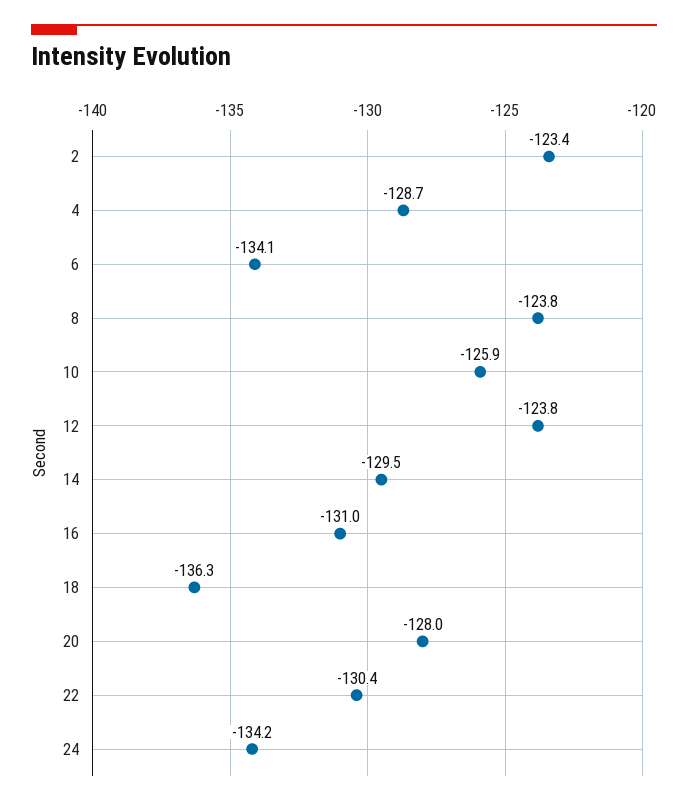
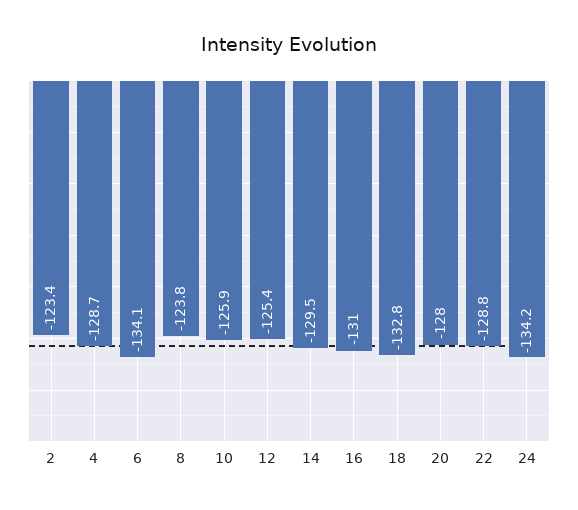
  {
    "2": -123.4,
    "4": -128.7,
    "6": -134.1,
    "8": -123.8,
    "10": -125.9,
-   "12": -123.8,
+   "12": -125.4,
    "14": -129.5,
    "16": -131,
-   "18": -136.3,
+   "18": -132.8,
    "20": -128,
-   "22": -130.4,
+   "22": -128.8,
    "24": -134.2
  }

